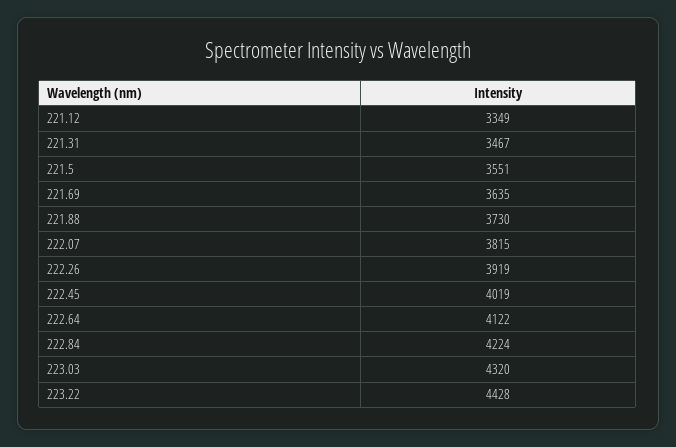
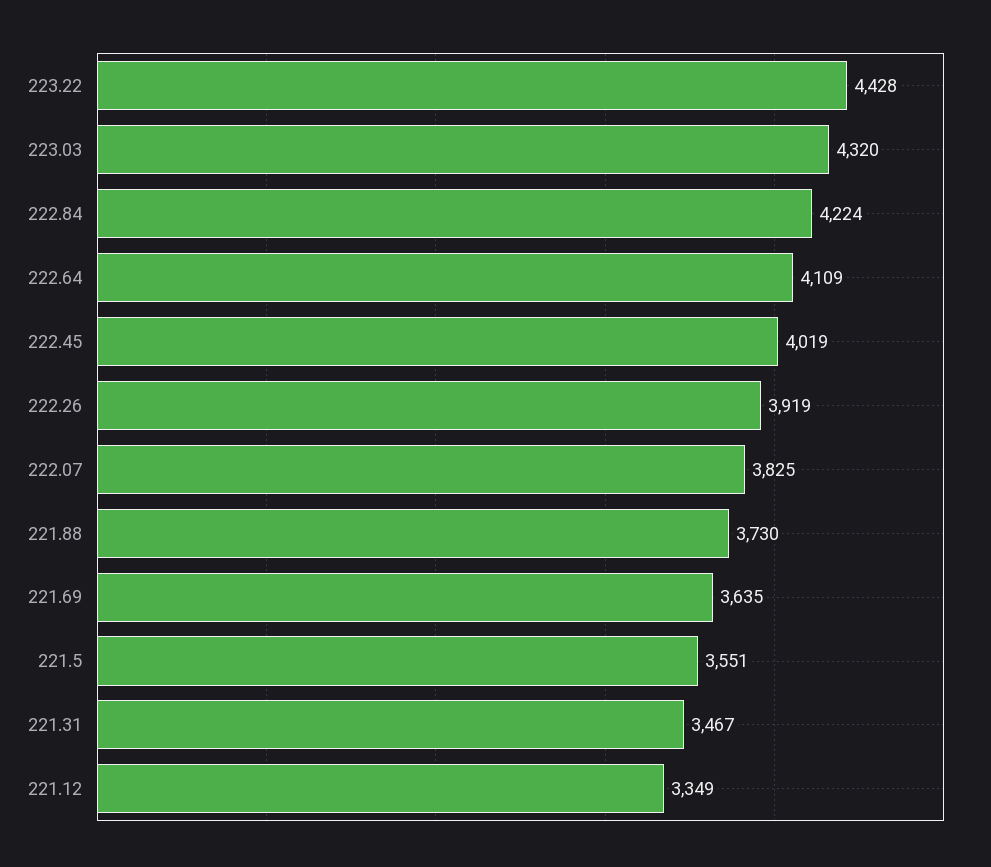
  {
    "221.12": 3349,
    "221.31": 3467,
    "221.5": 3551,
    "221.69": 3635,
    "221.88": 3730,
-   "222.07": 3815,
+   "222.07": 3825,
    "222.26": 3919,
    "222.45": 4019,
-   "222.64": 4122,
+   "222.64": 4109,
    "222.84": 4224,
    "223.03": 4320,
    "223.22": 4428
  }

